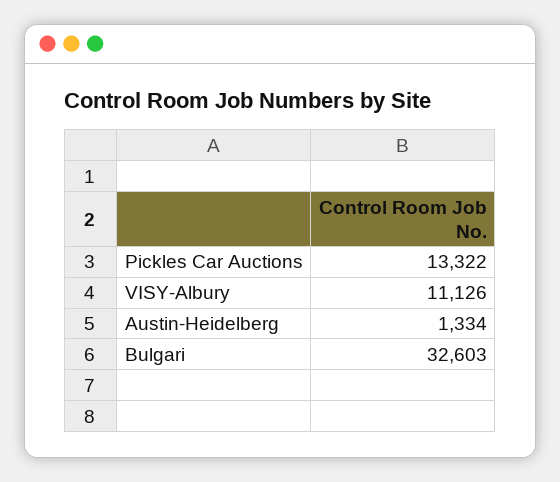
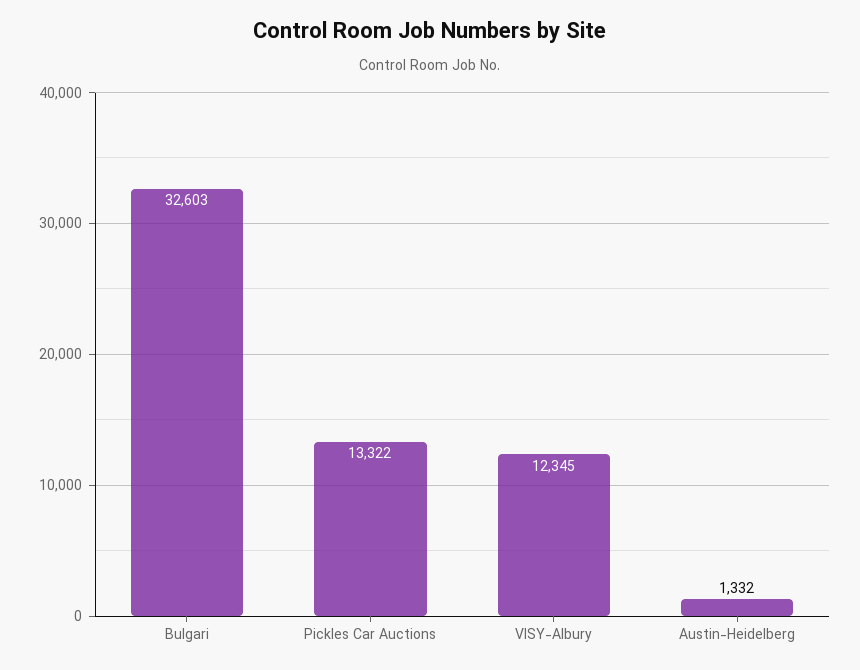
  {
    "Pickles Car Auctions": 13322,
-   "VISY-Albury": 11126,
+   "VISY-Albury": 12345,
-   "Austin-Heidelberg": 1334,
+   "Austin-Heidelberg": 1332,
    "Bulgari": 32603
  }

